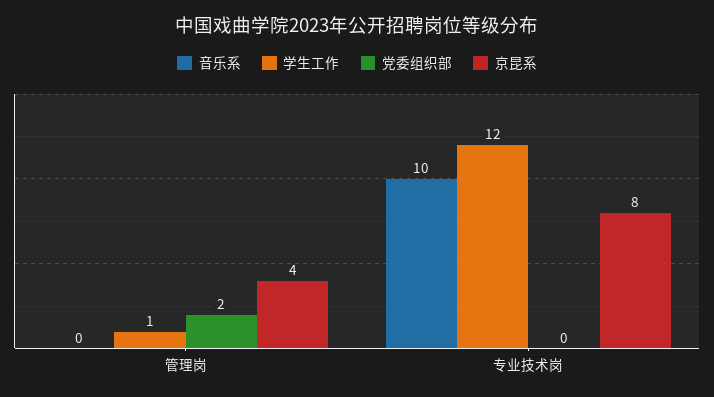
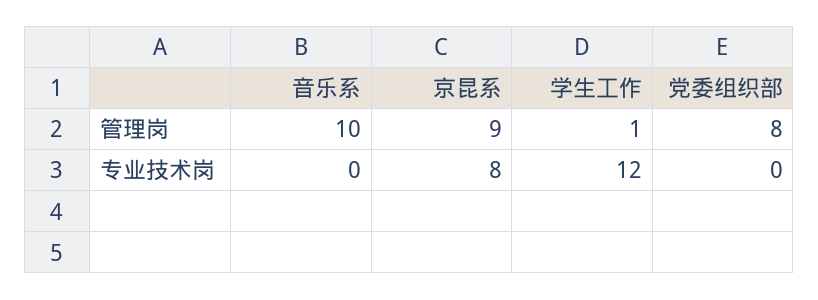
  {
    "音乐系": {
-     "管理岗": 0,
+     "管理岗": 10,
-     "专业技术岗": 10
+     "专业技术岗": 0
    },
    "学生工作": {
      "管理岗": 1,
      "专业技术岗": 12
    },
    "党委组织部": {
-     "管理岗": 2,
+     "管理岗": 8,
      "专业技术岗": 0
    },
    "京昆系": {
-     "管理岗": 4,
+     "管理岗": 9,
      "专业技术岗": 8
    }
  }

